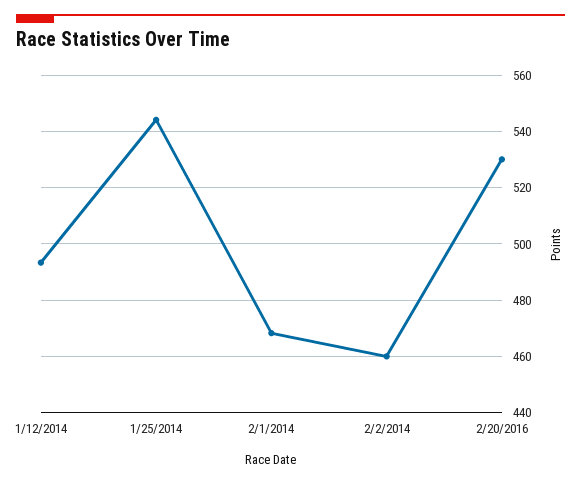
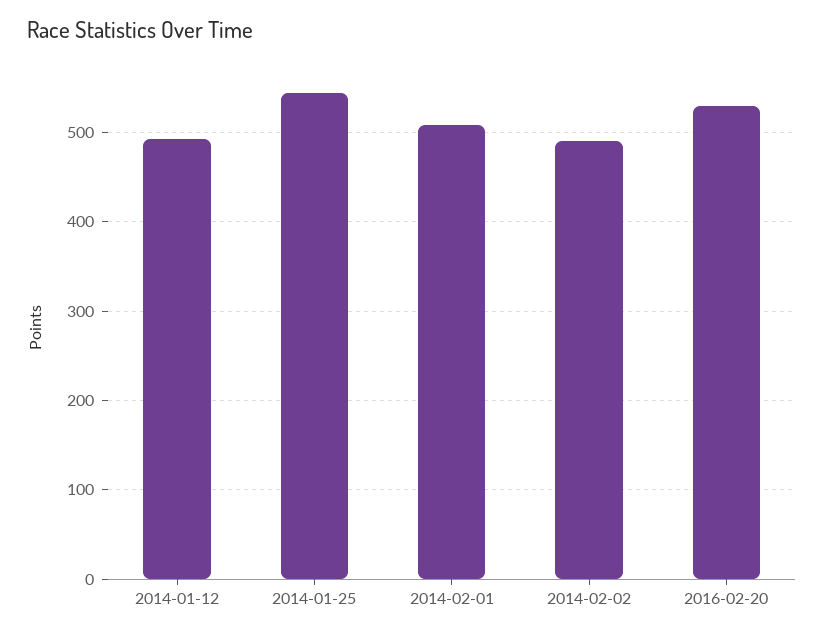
  {
    "1/12/2014": 492.5,
    "1/25/2014": 545,
-   "2/1/2014": 467.5,
+   "2/1/2014": 510,
-   "2/2/2014": 460,
+   "2/2/2014": 490,
    "2/20/2016": 530
  }

